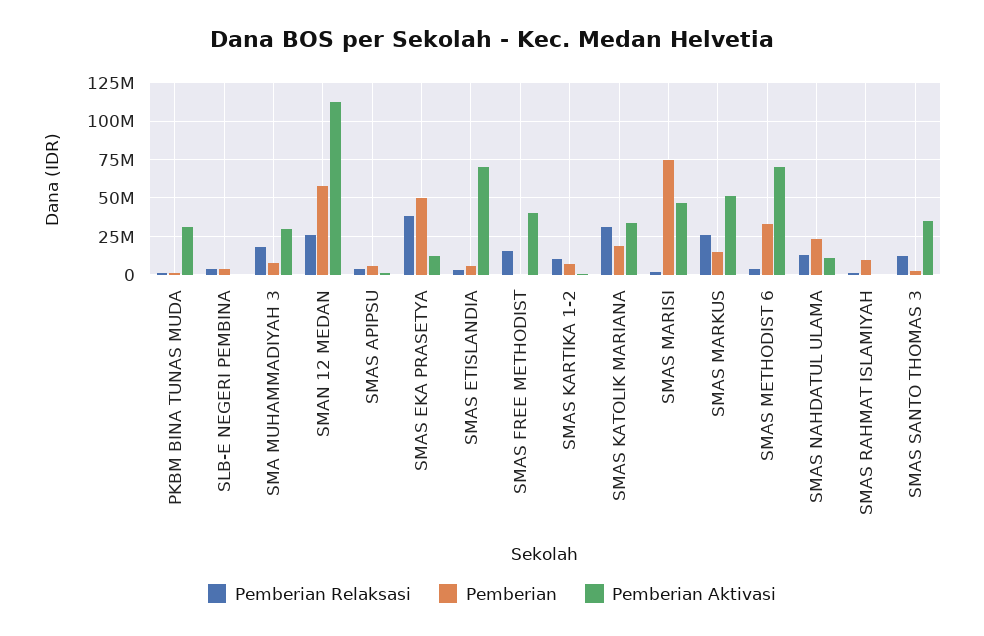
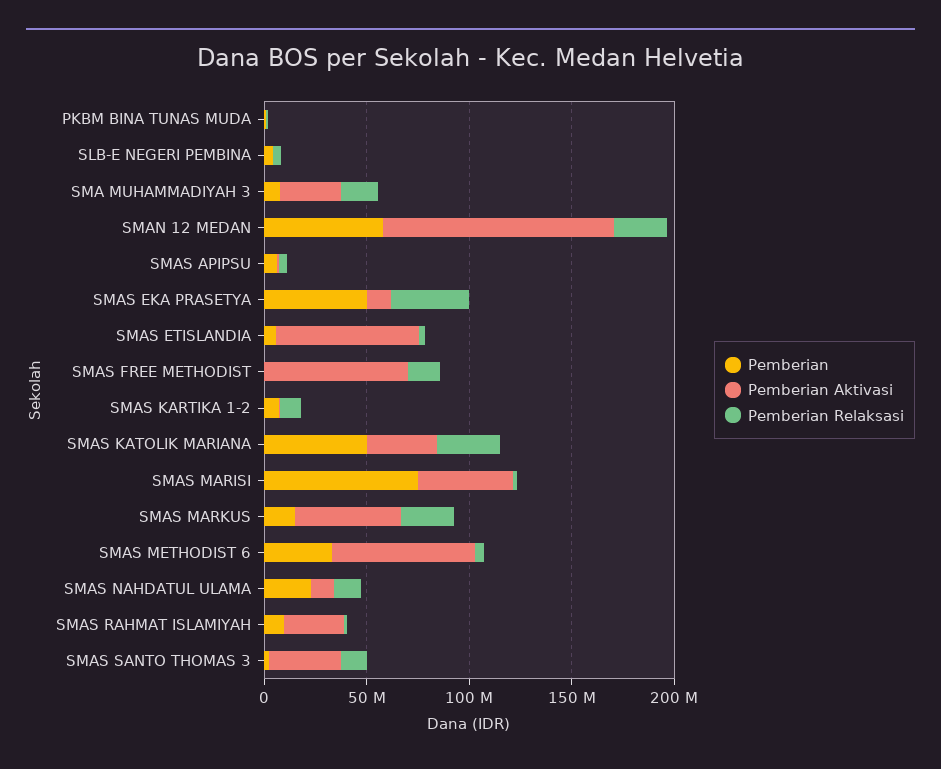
  {
    "Pemberian Relaksasi": {
      "PKBM BINA TUNAS MUDA": 0,
      "SLB-E NEGERI PEMBINA": 5000000,
      "SMA MUHAMMADIYAH 3": 20000000,
      "SMAN 12 MEDAN": 25000000,
      "SMAS APIPSU": 5000000,
      "SMAS EKA PRASETYA": 40000000,
      "SMAS ETISLANDIA": 5000000,
      "SMAS FREE METHODIST": 15000000,
      "SMAS KARTIKA 1-2": 10000000,
      "SMAS KATOLIK MARIANA": 30000000,
      "SMAS MARISI": 0,
      "SMAS MARKUS": 25000000,
      "SMAS METHODIST 6": 5000000,
      "SMAS NAHDATUL ULAMA": 15000000,
      "SMAS RAHMAT ISLAMIYAH": 0,
      "SMAS SANTO THOMAS 3": 15000000
    },
    "Pemberian": {
      "PKBM BINA TUNAS MUDA": 0,
      "SLB-E NEGERI PEMBINA": 5000000,
      "SMA MUHAMMADIYAH 3": 10000000,
      "SMAN 12 MEDAN": 60000000,
      "SMAS APIPSU": 5000000,
      "SMAS EKA PRASETYA": 50000000,
      "SMAS ETISLANDIA": 5000000,
      "SMAS FREE METHODIST": 0,
      "SMAS KARTIKA 1-2": 5000000,
-     "SMAS KATOLIK MARIANA": 20000000,
+     "SMAS KATOLIK MARIANA": 50000000,
      "SMAS MARISI": 75000000,
      "SMAS MARKUS": 15000000,
      "SMAS METHODIST 6": 35000000,
      "SMAS NAHDATUL ULAMA": 25000000,
      "SMAS RAHMAT ISLAMIYAH": 10000000,
      "SMAS SANTO THOMAS 3": 5000000
    },
    "Pemberian Aktivasi": {
-     "PKBM BINA TUNAS MUDA": 30000000,
+     "PKBM BINA TUNAS MUDA": 0,
      "SLB-E NEGERI PEMBINA": 0,
      "SMA MUHAMMADIYAH 3": 30000000,
      "SMAN 12 MEDAN": 115000000,
      "SMAS APIPSU": 0,
      "SMAS EKA PRASETYA": 10000000,
      "SMAS ETISLANDIA": 70000000,
-     "SMAS FREE METHODIST": 40000000,
+     "SMAS FREE METHODIST": 70000000,
      "SMAS KARTIKA 1-2": 0,
      "SMAS KATOLIK MARIANA": 35000000,
      "SMAS MARISI": 45000000,
      "SMAS MARKUS": 50000000,
      "SMAS METHODIST 6": 70000000,
      "SMAS NAHDATUL ULAMA": 10000000,
-     "SMAS RAHMAT ISLAMIYAH": 0,
+     "SMAS RAHMAT ISLAMIYAH": 30000000,
      "SMAS SANTO THOMAS 3": 35000000
    }
  }

